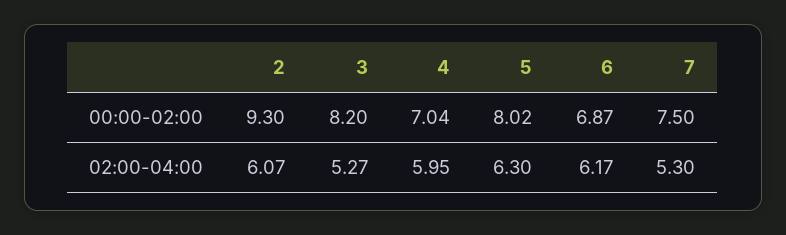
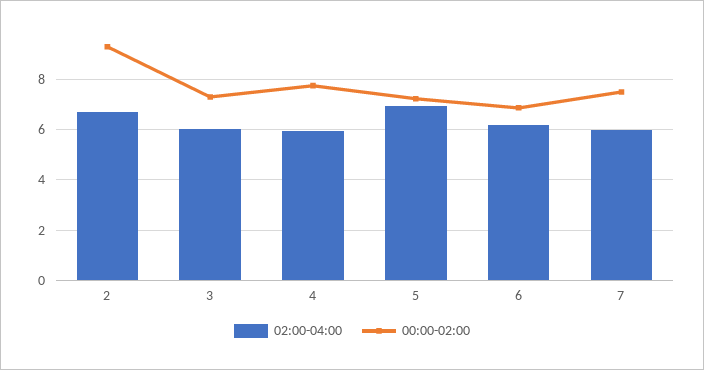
  {
    "00:00-02:00": {
      "2": 9.3,
-     "3": 8.2,
+     "3": 7.25,
-     "4": 7.04,
+     "4": 7.75,
-     "5": 8.02,
+     "5": 7.25,
      "6": 6.87,
      "7": 7.5
    },
    "02:00-04:00": {
-     "2": 6.07,
+     "2": 6.75,
-     "3": 5.27,
+     "3": 6,
      "4": 5.95,
-     "5": 6.3,
+     "5": 7,
      "6": 6.17,
-     "7": 5.3
+     "7": 6
    }
  }

